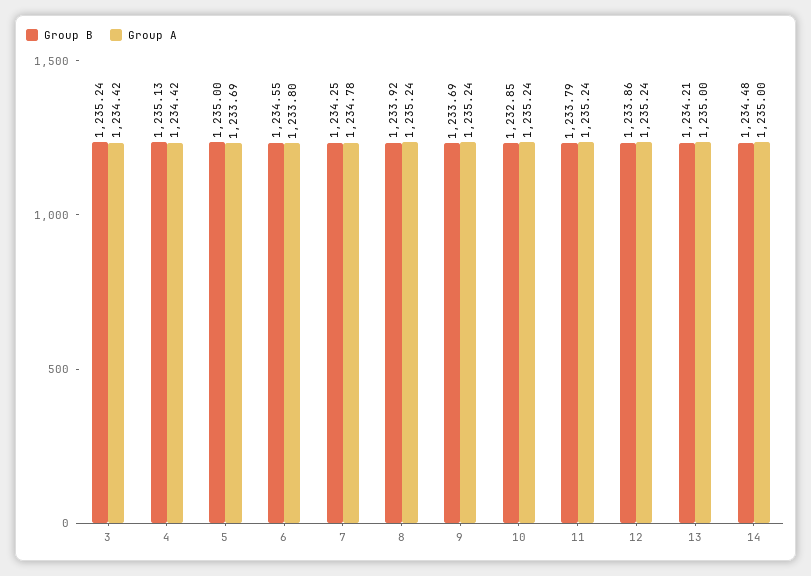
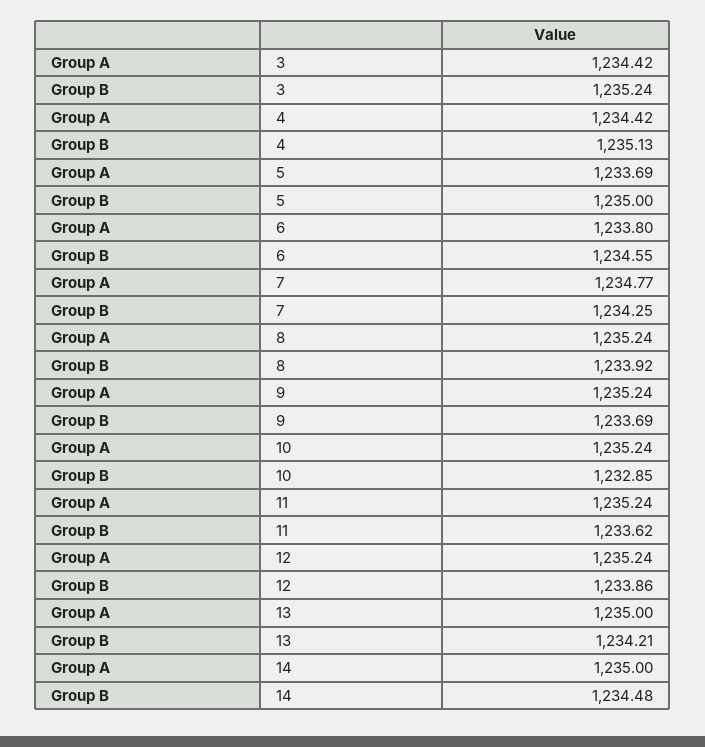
  {
    "Group B": {
      "3": 1235.24,
      "4": 1235.13,
      "5": 1235,
      "6": 1234.55,
      "7": 1234.25,
      "8": 1233.92,
      "9": 1233.69,
      "10": 1232.85,
-     "11": 1233.79,
+     "11": 1233.62,
      "12": 1233.86,
      "13": 1234.21,
      "14": 1234.48
    },
    "Group A": {
      "3": 1234.42,
      "4": 1234.42,
      "5": 1233.69,
      "6": 1233.8,
-     "7": 1234.78,
+     "7": 1234.77,
      "8": 1235.24,
      "9": 1235.24,
      "10": 1235.24,
      "11": 1235.24,
      "12": 1235.24,
      "13": 1235,
      "14": 1235
    }
  }

